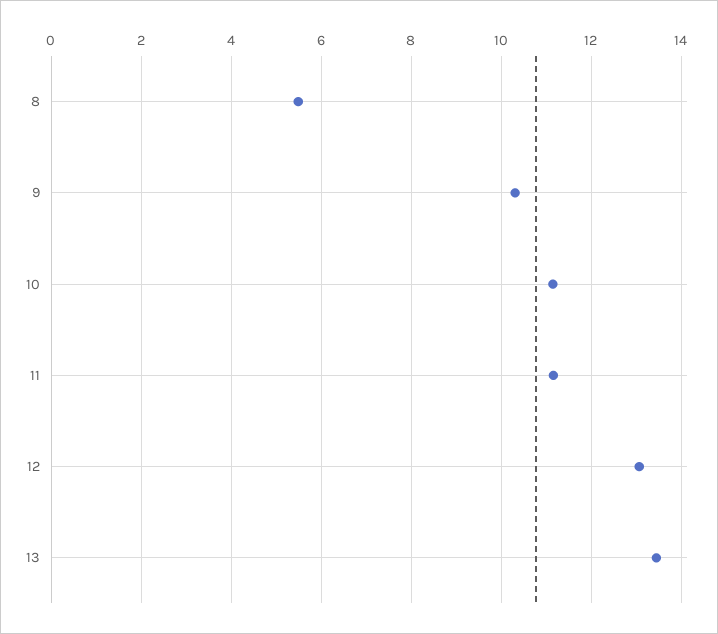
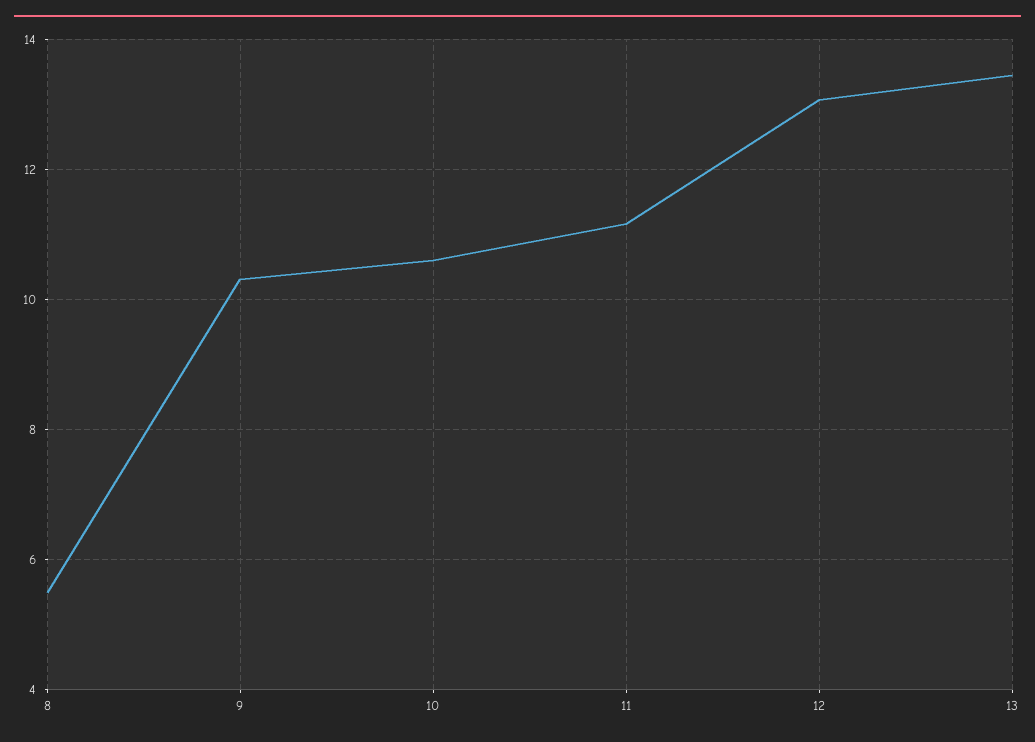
  {
    "8": 5.4,
    "9": 10.4,
-   "10": 11.2,
+   "10": 10.6,
    "11": 11.2,
    "12": 13,
    "13": 13.4
  }

